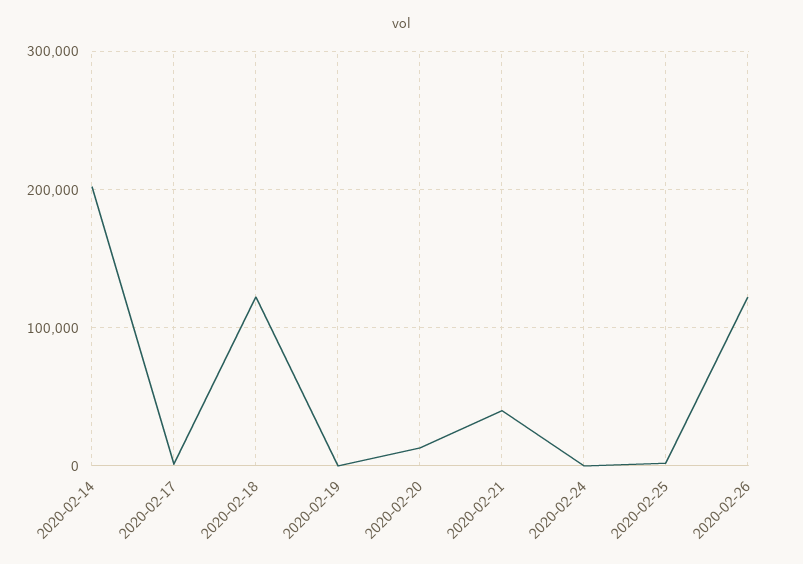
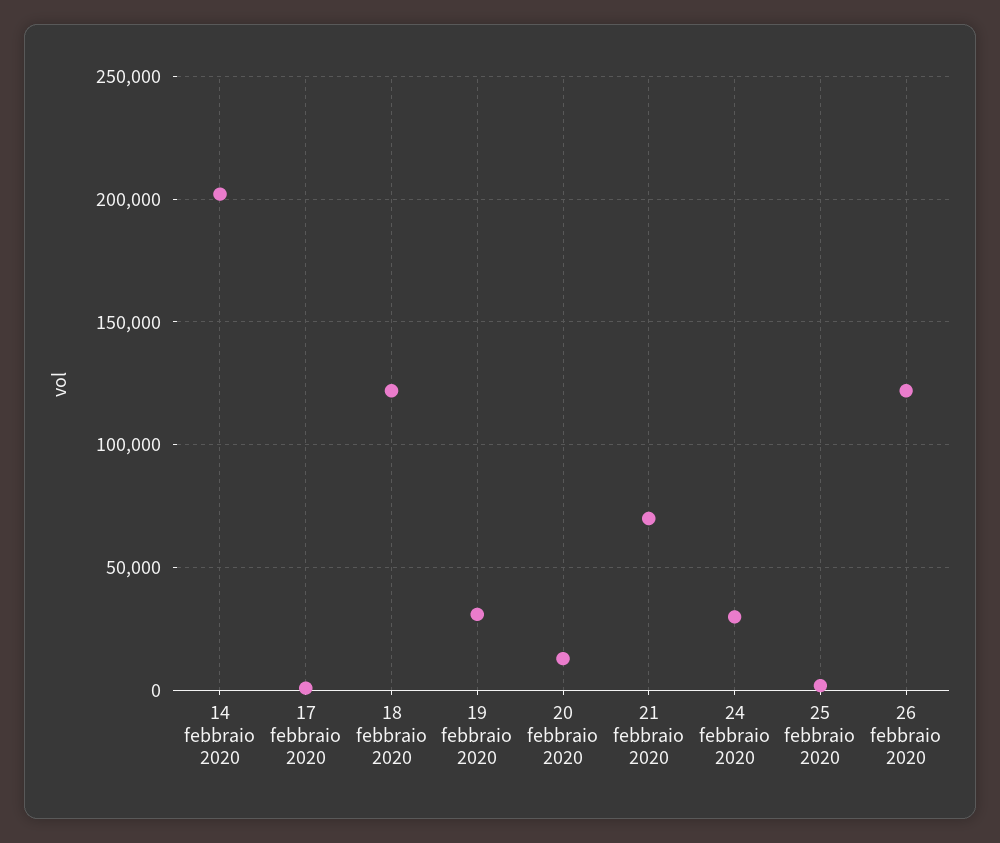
  {
    "2020-02-14": 200000,
    "2020-02-17": 0,
    "2020-02-18": 120000,
-   "2020-02-19": 0,
+   "2020-02-19": 30000,
    "2020-02-20": 15000,
-   "2020-02-21": 40000,
+   "2020-02-21": 70000,
-   "2020-02-24": 0,
+   "2020-02-24": 30000,
    "2020-02-25": 0,
    "2020-02-26": 120000
  }

